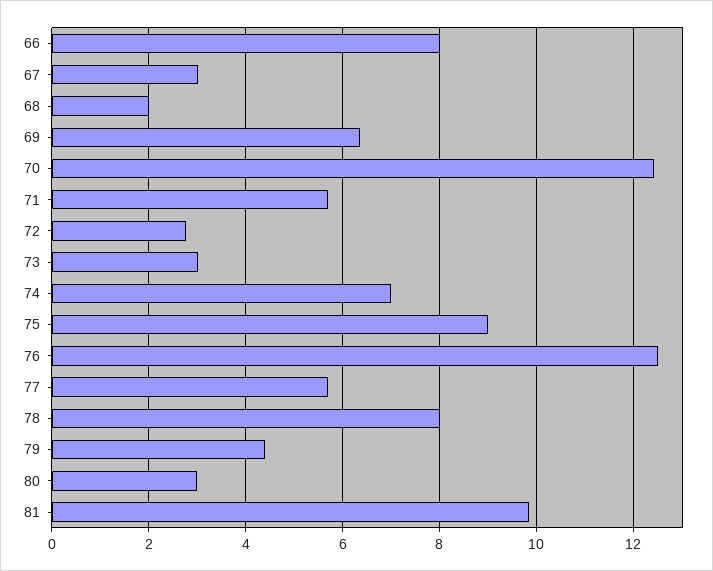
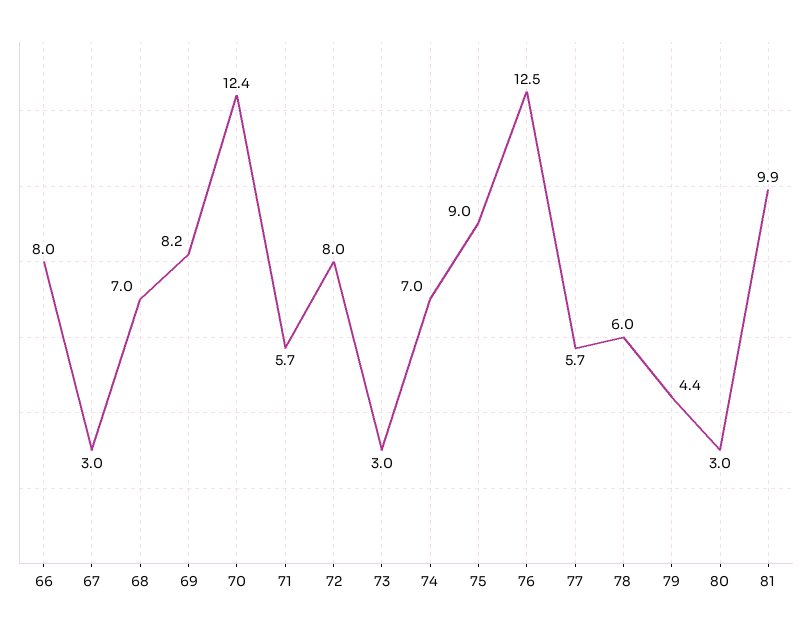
  {
    "66": 8,
    "67": 3,
-   "68": 2,
+   "68": 7,
-   "69": 6.4,
+   "69": 8.2,
    "70": 12.4,
    "71": 5.7,
-   "72": 2.8,
+   "72": 8,
    "73": 3,
    "74": 7,
    "75": 9,
    "76": 12.5,
    "77": 5.7,
-   "78": 8,
+   "78": 6,
    "79": 4.4,
    "80": 3,
    "81": 9.9
  }

